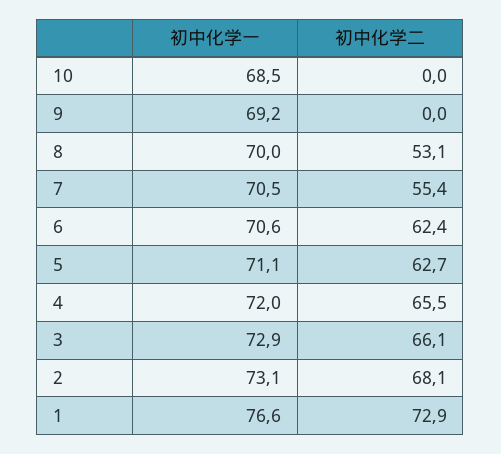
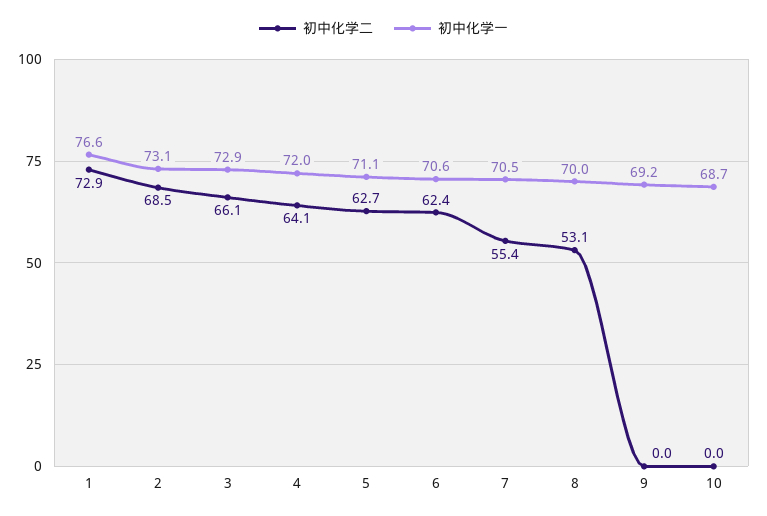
  {
    "初中化学一": {
-     "10": 68.5,
+     "10": 68.7,
      "9": 69.2,
      "8": 70,
      "7": 70.5,
      "6": 70.6,
      "5": 71.1,
      "4": 72,
      "3": 72.9,
      "2": 73.1,
      "1": 76.6
    },
    "初中化学二": {
      "10": 0,
      "9": 0,
      "8": 53.1,
      "7": 55.4,
      "6": 62.4,
      "5": 62.7,
-     "4": 65.5,
+     "4": 64.1,
      "3": 66.1,
-     "2": 68.1,
+     "2": 68.5,
      "1": 72.9
    }
  }

